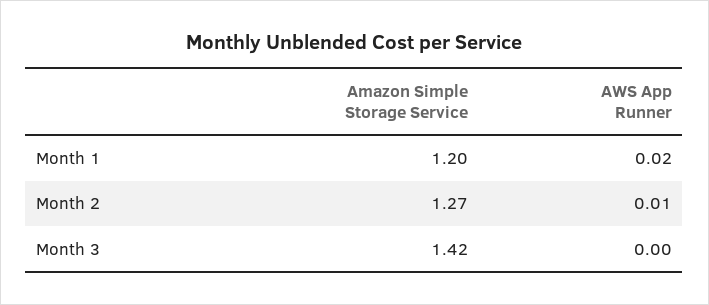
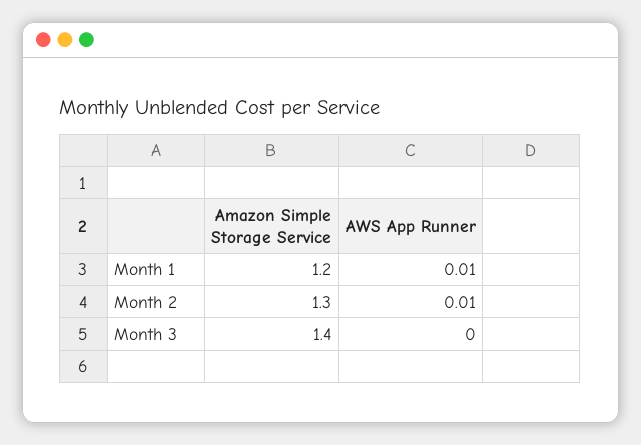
  {
    "Amazon Simple Storage Service": {
      "Month 1": 1.2,
-     "Month 2": 1.27,
+     "Month 2": 1.3,
-     "Month 3": 1.42
+     "Month 3": 1.4
    },
    "AWS App Runner": {
-     "Month 1": 0.02,
+     "Month 1": 0.01,
      "Month 2": 0.01,
      "Month 3": 0
    }
  }

